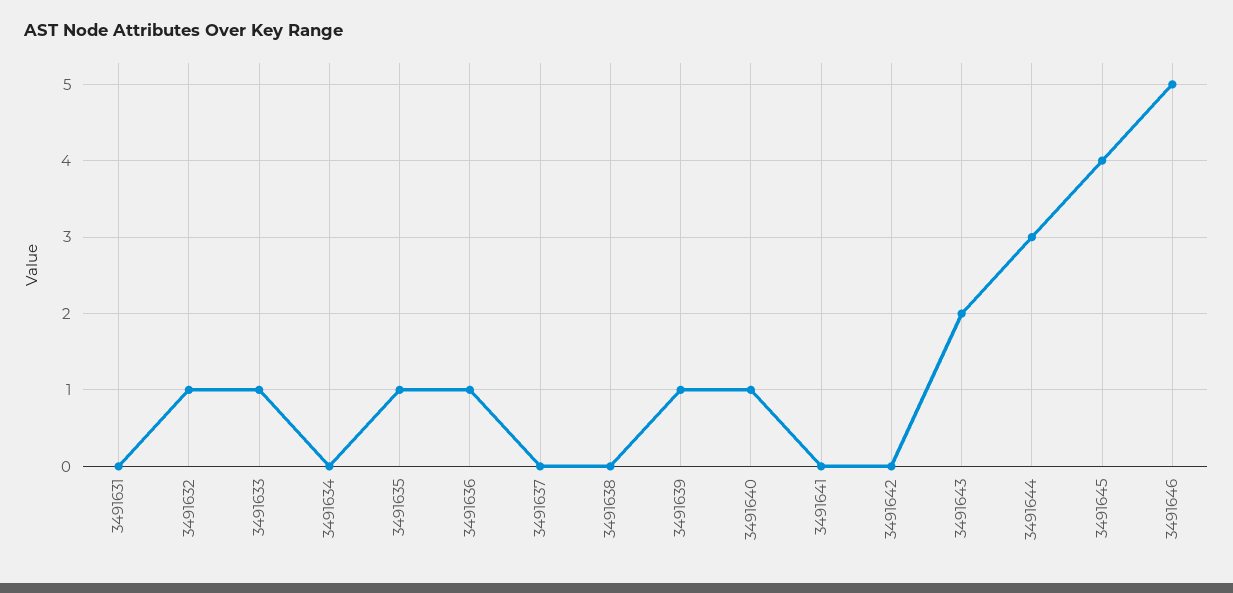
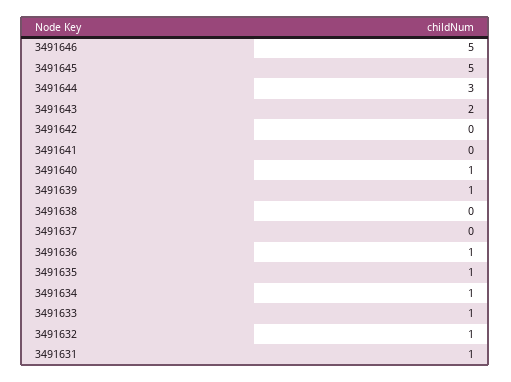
  {
-   "3491631": 0,
+   "3491631": 1,
    "3491632": 1,
    "3491633": 1,
-   "3491634": 0,
+   "3491634": 1,
    "3491635": 1,
    "3491636": 1,
    "3491637": 0,
    "3491638": 0,
    "3491639": 1,
    "3491640": 1,
    "3491641": 0,
    "3491642": 0,
    "3491643": 2,
    "3491644": 3,
-   "3491645": 4,
+   "3491645": 5,
    "3491646": 5
  }

